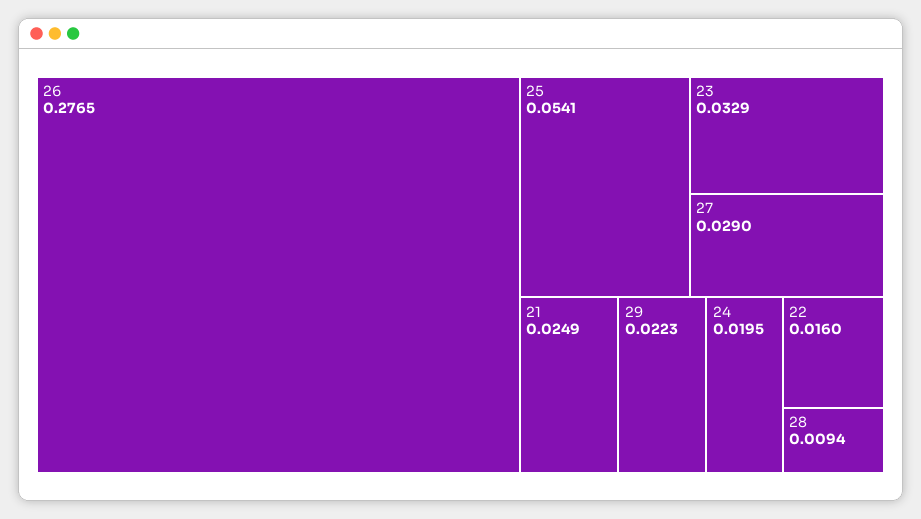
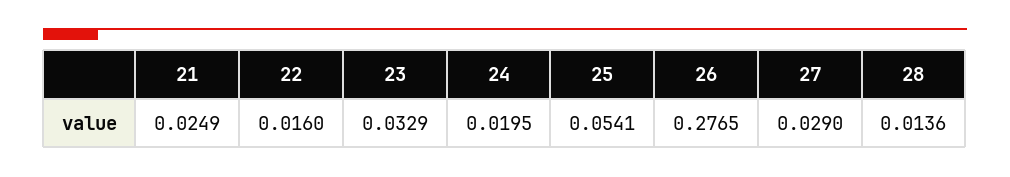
  {
    "26": 0.2765,
    "25": 0.0541,
    "23": 0.0329,
    "27": 0.029,
    "21": 0.0249,
-   "29": 0.0223,
    "24": 0.0195,
    "22": 0.016,
-   "28": 0.0094
+   "28": 0.0136
  }

